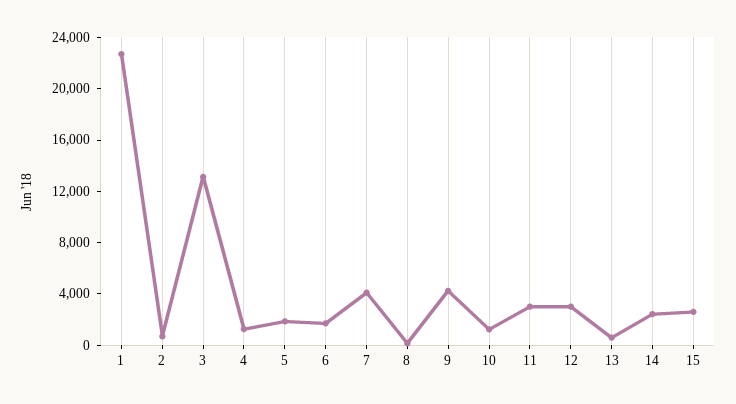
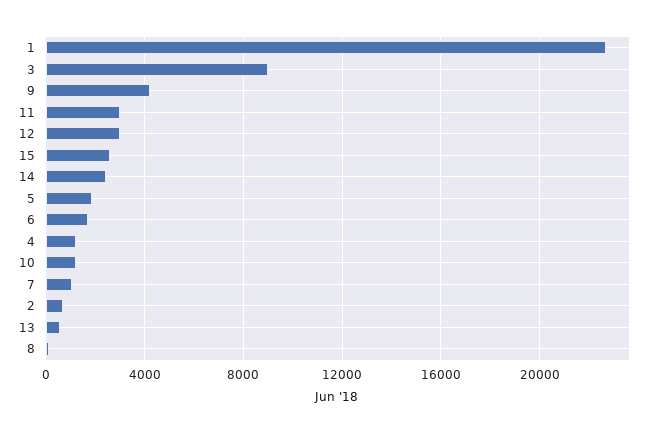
  {
    "1": 22500,
    "2": 500,
-   "3": 13000,
+   "3": 9000,
    "4": 1000,
    "5": 2000,
    "6": 1500,
-   "7": 4000,
+   "7": 1000,
    "8": 0,
    "9": 4000,
    "10": 1000,
    "11": 3000,
    "12": 3000,
    "13": 500,
    "14": 2500,
    "15": 2500
  }

